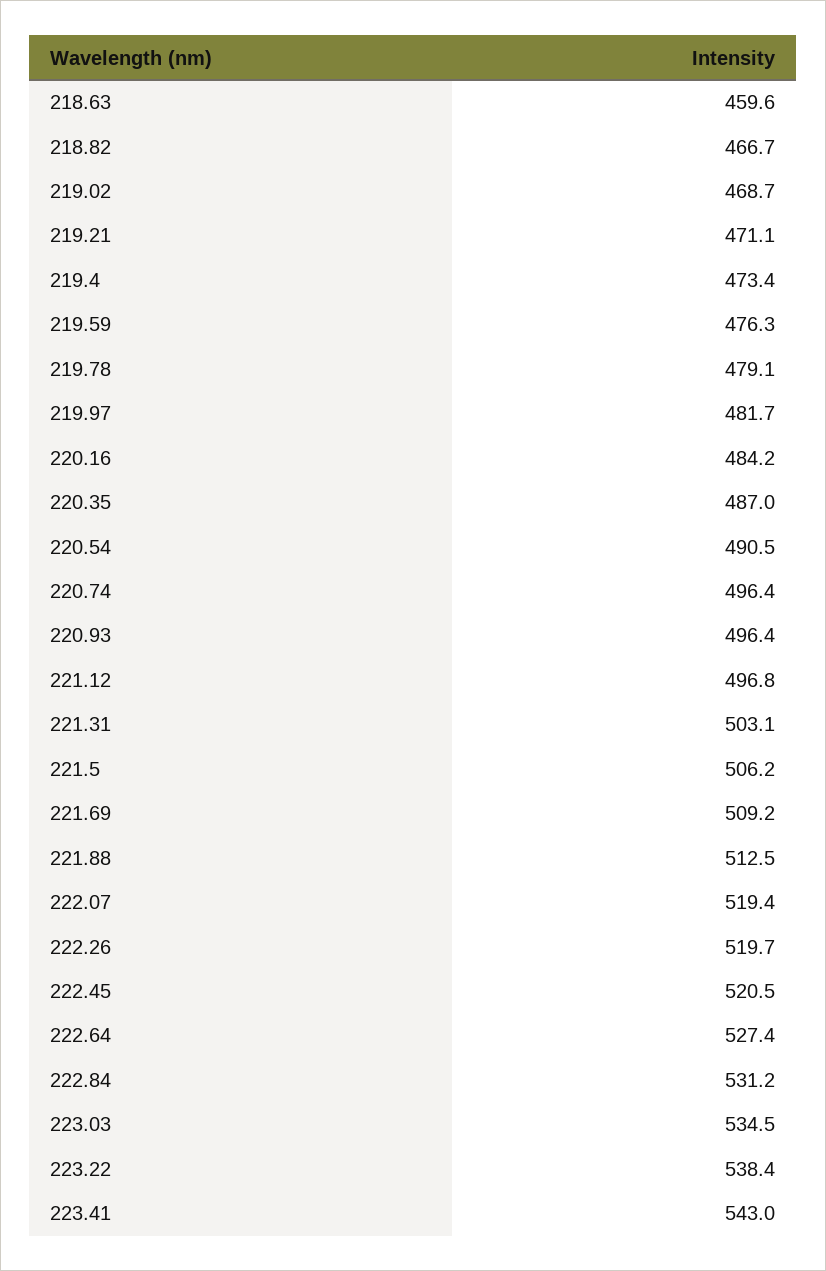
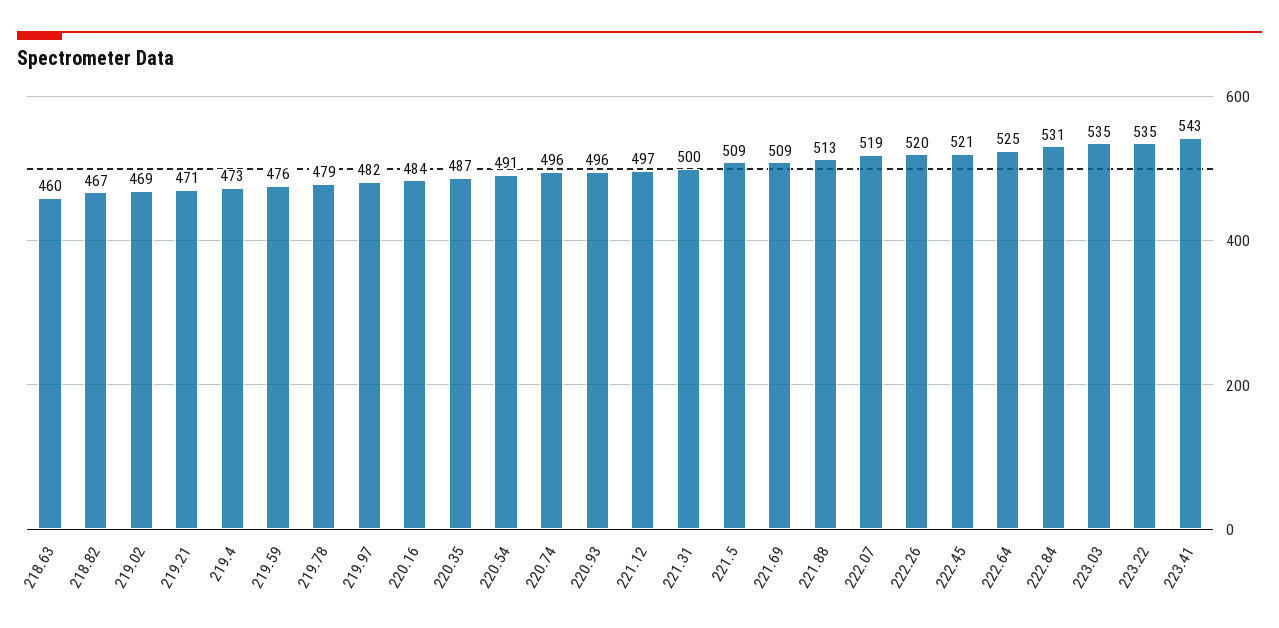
  {
    "218.63": 459.6,
    "218.82": 466.7,
    "219.02": 468.7,
    "219.21": 471.1,
    "219.4": 473.4,
    "219.59": 476.3,
    "219.78": 479.1,
    "219.97": 481.7,
    "220.16": 484.2,
    "220.35": 487,
    "220.54": 490.5,
    "220.74": 496.4,
    "220.93": 496.4,
    "221.12": 496.8,
-   "221.31": 503.1,
+   "221.31": 500,
-   "221.5": 506.2,
+   "221.5": 509,
    "221.69": 509.2,
    "221.88": 512.5,
    "222.07": 519.4,
    "222.26": 519.7,
    "222.45": 520.5,
-   "222.64": 527.4,
+   "222.64": 525,
    "222.84": 531.2,
    "223.03": 534.5,
-   "223.22": 538.4,
+   "223.22": 535,
    "223.41": 543
  }

